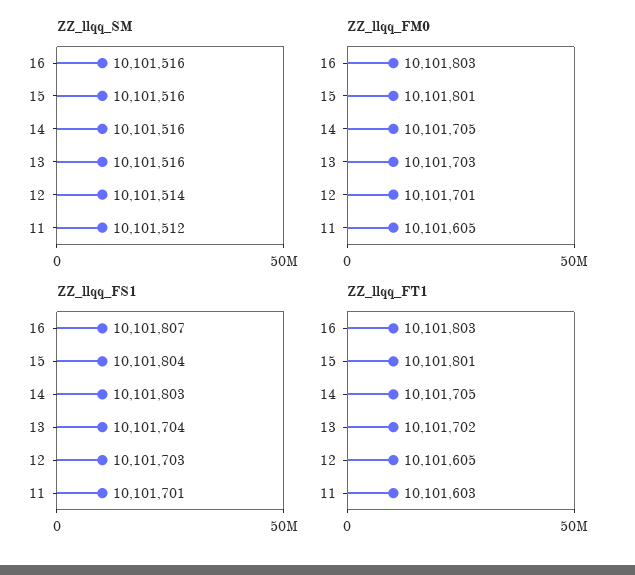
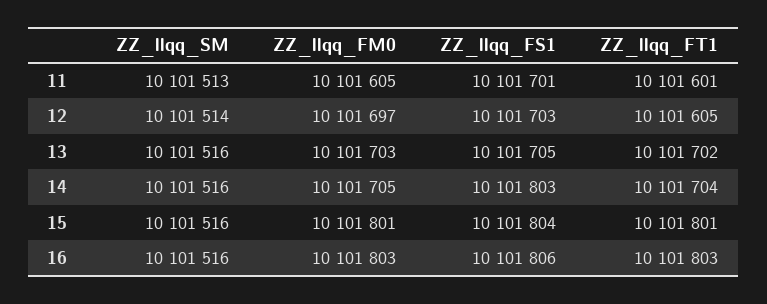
  {
    "ZZ_llqq_SM": {
      "16": 10101516,
      "15": 10101516,
      "14": 10101516,
      "13": 10101516,
      "12": 10101514,
-     "11": 10101512
+     "11": 10101513
    },
    "ZZ_llqq_FM0": {
      "16": 10101803,
      "15": 10101801,
      "14": 10101705,
      "13": 10101703,
-     "12": 10101701,
+     "12": 10101697,
      "11": 10101605
    },
    "ZZ_llqq_FS1": {
-     "16": 10101807,
+     "16": 10101806,
      "15": 10101804,
      "14": 10101803,
-     "13": 10101704,
+     "13": 10101705,
      "12": 10101703,
      "11": 10101701
    },
    "ZZ_llqq_FT1": {
      "16": 10101803,
      "15": 10101801,
-     "14": 10101705,
+     "14": 10101704,
      "13": 10101702,
      "12": 10101605,
-     "11": 10101603
+     "11": 10101601
    }
  }

